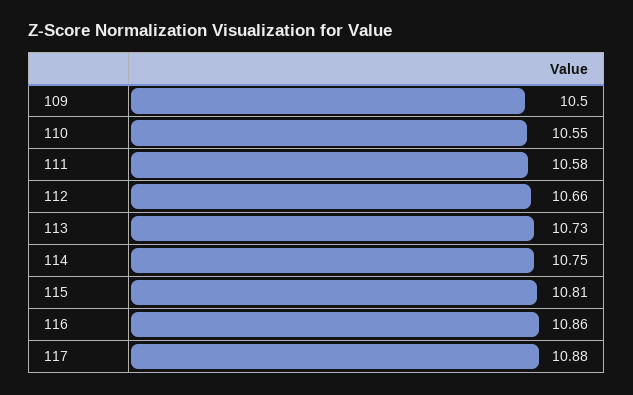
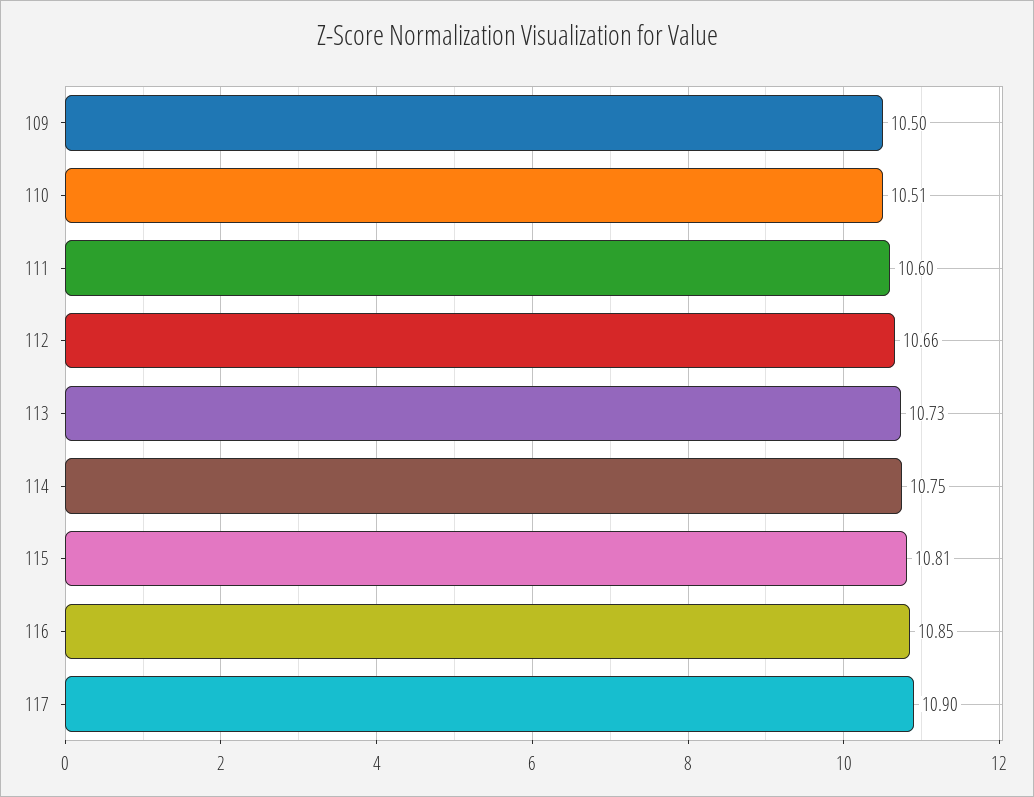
  {
    "109": 10.5,
-   "110": 10.55,
+   "110": 10.51,
-   "111": 10.58,
+   "111": 10.6,
    "112": 10.66,
    "113": 10.73,
    "114": 10.75,
    "115": 10.81,
-   "116": 10.86,
+   "116": 10.85,
-   "117": 10.88
+   "117": 10.9
  }

